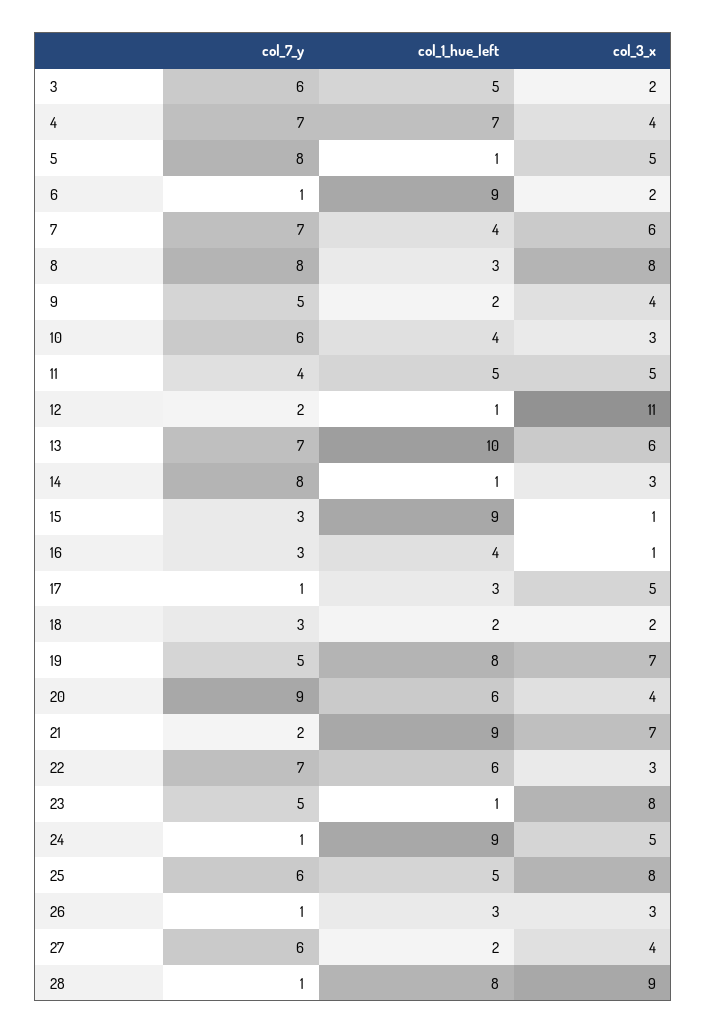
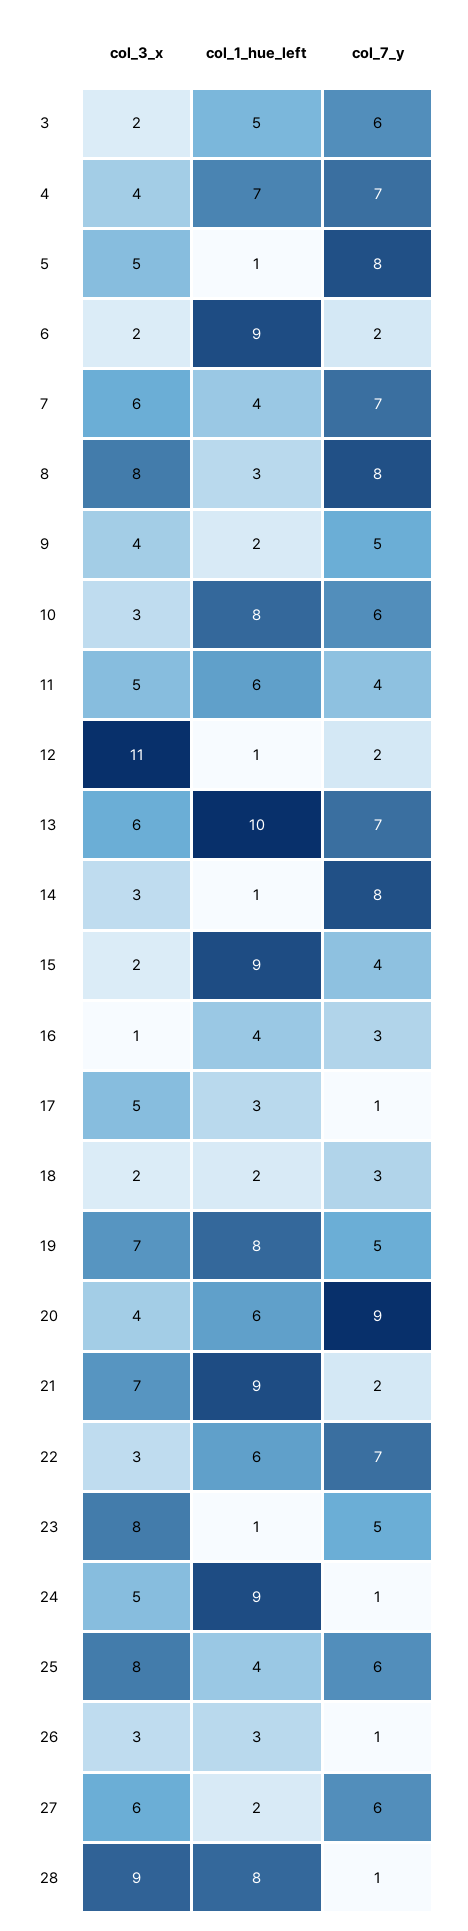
  {
    "col_7_y": {
      "3": 6,
      "4": 7,
      "5": 8,
-     "6": 1,
+     "6": 2,
      "7": 7,
      "8": 8,
      "9": 5,
      "10": 6,
      "11": 4,
      "12": 2,
      "13": 7,
      "14": 8,
-     "15": 3,
+     "15": 4,
      "16": 3,
      "17": 1,
      "18": 3,
      "19": 5,
      "20": 9,
      "21": 2,
      "22": 7,
      "23": 5,
      "24": 1,
      "25": 6,
      "26": 1,
      "27": 6,
      "28": 1
    },
    "col_1_hue_left": {
      "3": 5,
      "4": 7,
      "5": 1,
      "6": 9,
      "7": 4,
      "8": 3,
      "9": 2,
-     "10": 4,
+     "10": 8,
-     "11": 5,
+     "11": 6,
      "12": 1,
      "13": 10,
      "14": 1,
      "15": 9,
      "16": 4,
      "17": 3,
      "18": 2,
      "19": 8,
      "20": 6,
      "21": 9,
      "22": 6,
      "23": 1,
      "24": 9,
-     "25": 5,
+     "25": 4,
      "26": 3,
      "27": 2,
      "28": 8
    },
    "col_3_x": {
      "3": 2,
      "4": 4,
      "5": 5,
      "6": 2,
      "7": 6,
      "8": 8,
      "9": 4,
      "10": 3,
      "11": 5,
      "12": 11,
      "13": 6,
      "14": 3,
-     "15": 1,
+     "15": 2,
      "16": 1,
      "17": 5,
      "18": 2,
      "19": 7,
      "20": 4,
      "21": 7,
      "22": 3,
      "23": 8,
      "24": 5,
      "25": 8,
      "26": 3,
-     "27": 4,
+     "27": 6,
      "28": 9
    }
  }

